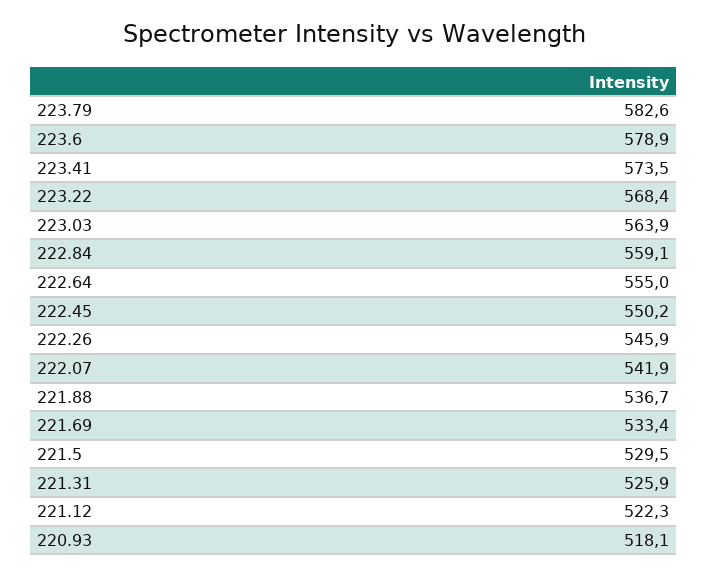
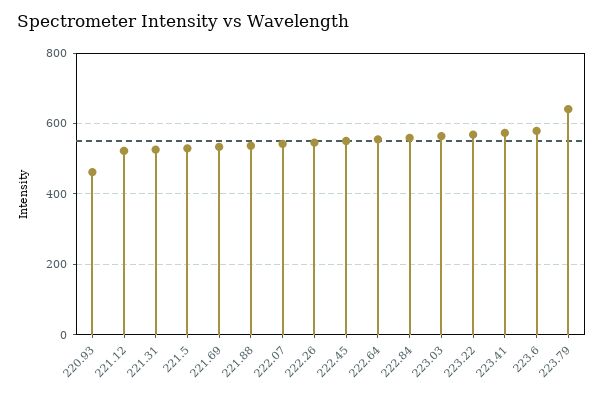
  {
-   "223.79": 582.6,
+   "223.79": 640,
    "223.6": 578.9,
    "223.41": 573.5,
    "223.22": 568.4,
    "223.03": 563.9,
    "222.84": 559.1,
    "222.64": 555,
    "222.45": 550.2,
    "222.26": 545.9,
    "222.07": 541.9,
    "221.88": 536.7,
    "221.69": 533.4,
    "221.5": 529.5,
    "221.31": 525.9,
    "221.12": 522.3,
-   "220.93": 518.1
+   "220.93": 460
  }

